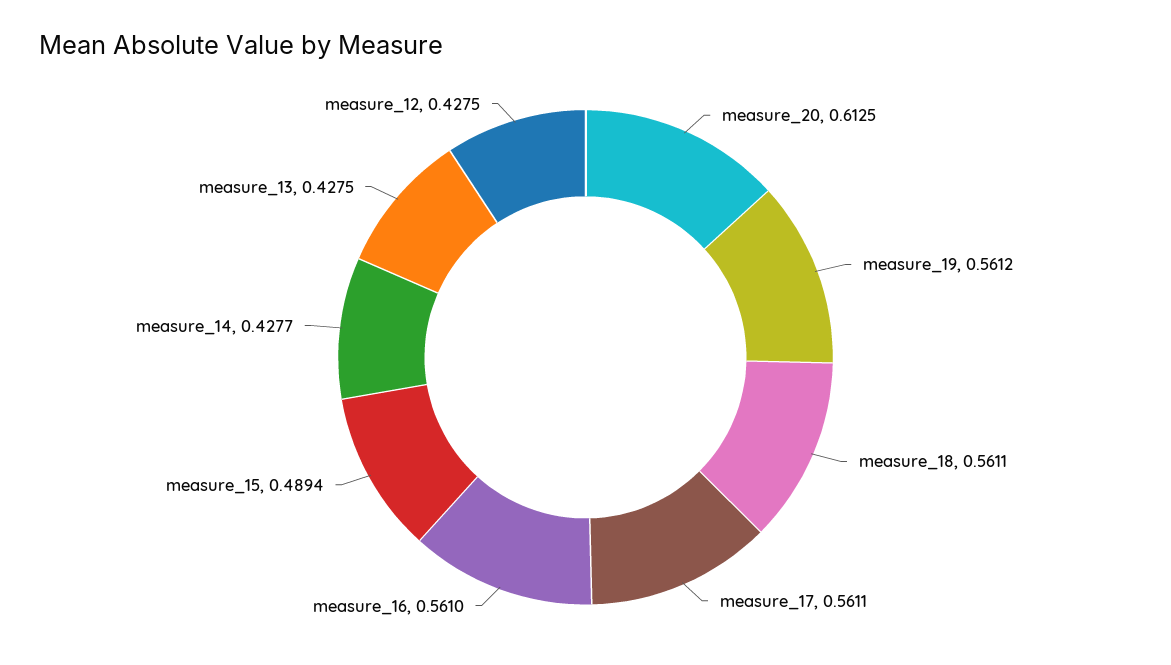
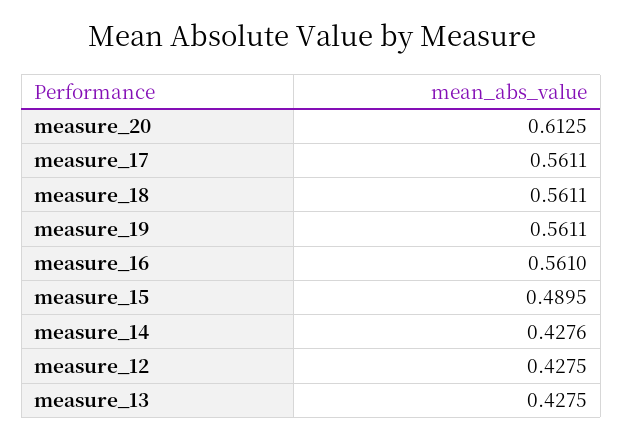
  {
    "measure_20": 0.6125,
-   "measure_19": 0.5612,
+   "measure_19": 0.5611,
    "measure_18": 0.5611,
    "measure_17": 0.5611,
    "measure_16": 0.561,
-   "measure_15": 0.4894,
+   "measure_15": 0.4895,
-   "measure_14": 0.4277,
+   "measure_14": 0.4276,
    "measure_13": 0.4275,
    "measure_12": 0.4275
  }

